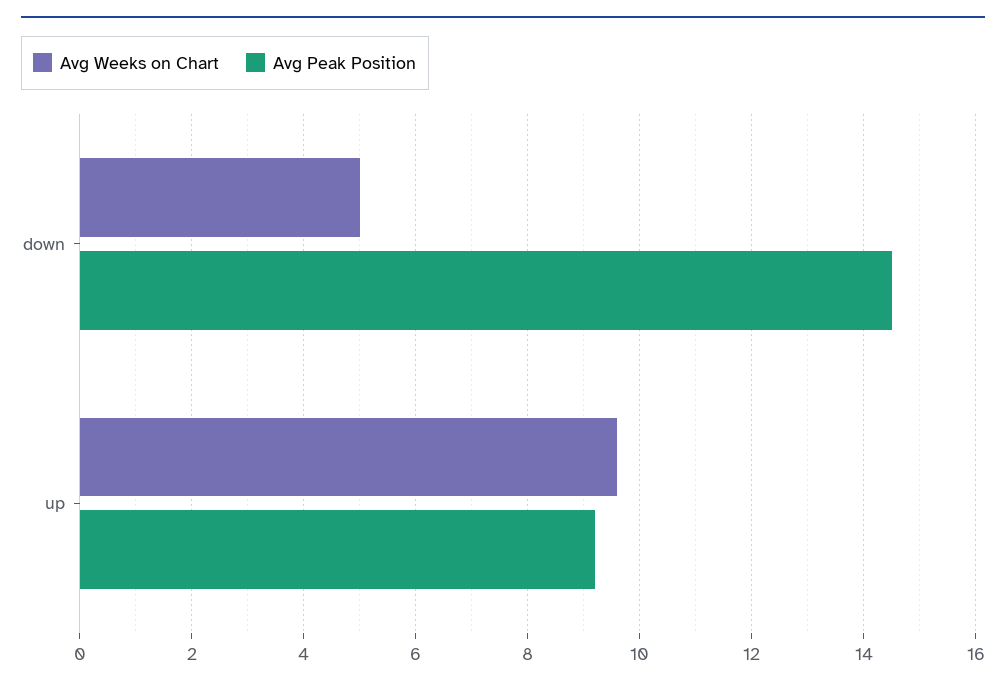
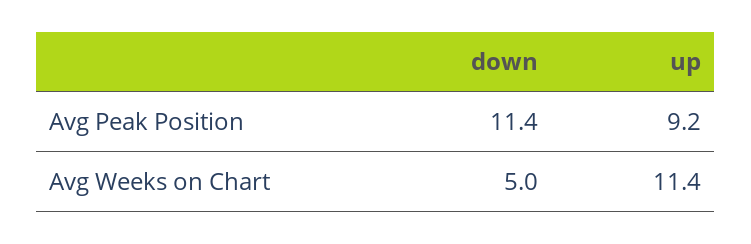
  {
    "Avg Weeks on Chart": {
      "down": 5,
-     "up": 9.5
+     "up": 11.4
    },
    "Avg Peak Position": {
-     "down": 14.5,
+     "down": 11.4,
      "up": 9.2
    }
  }

